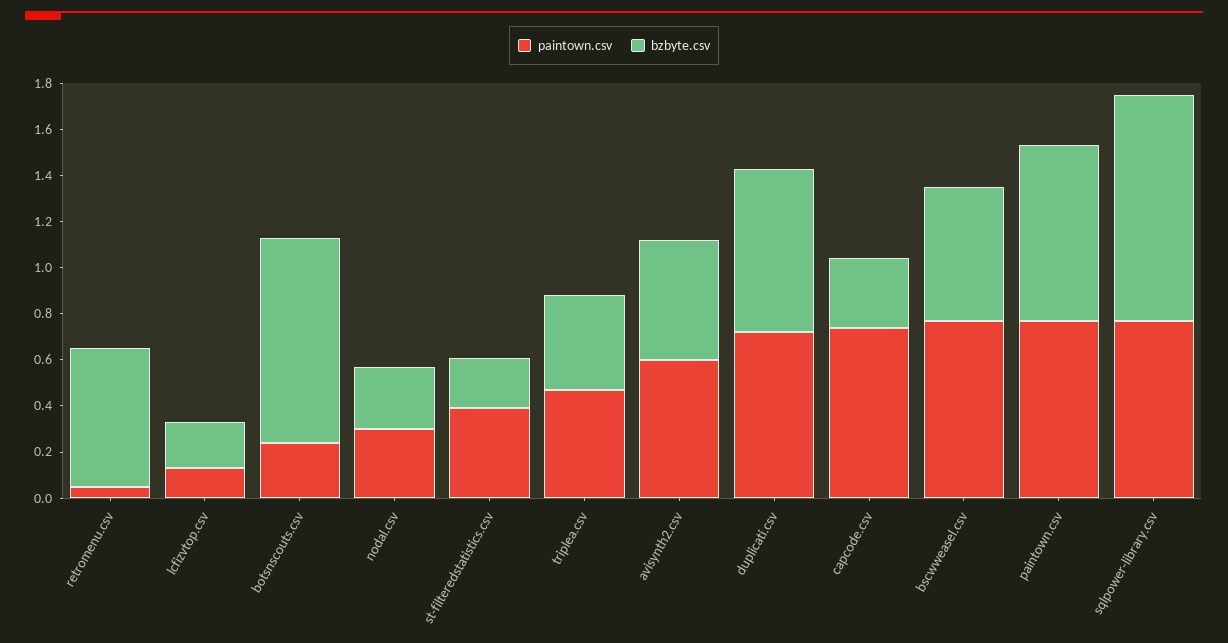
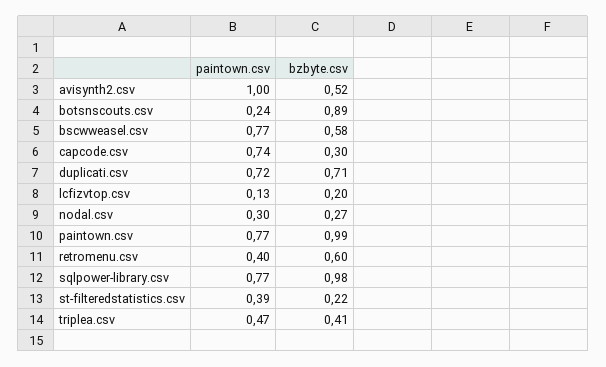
  {
    "paintown.csv": {
-     "retromenu.csv": 0.05,
+     "retromenu.csv": 0.4,
      "lcfizvtop.csv": 0.13,
      "botsnscouts.csv": 0.24,
      "nodal.csv": 0.3,
      "st-filteredstatistics.csv": 0.39,
      "triplea.csv": 0.47,
-     "avisynth2.csv": 0.6,
+     "avisynth2.csv": 1,
      "duplicati.csv": 0.72,
      "capcode.csv": 0.74,
      "bscwweasel.csv": 0.77,
      "paintown.csv": 0.77,
      "sqlpower-library.csv": 0.77
    },
    "bzbyte.csv": {
      "retromenu.csv": 0.6,
      "lcfizvtop.csv": 0.2,
      "botsnscouts.csv": 0.89,
      "nodal.csv": 0.27,
      "st-filteredstatistics.csv": 0.22,
      "triplea.csv": 0.41,
      "avisynth2.csv": 0.52,
      "duplicati.csv": 0.71,
      "capcode.csv": 0.3,
      "bscwweasel.csv": 0.58,
-     "paintown.csv": 0.75,
+     "paintown.csv": 0.99,
      "sqlpower-library.csv": 0.98
    }
  }

